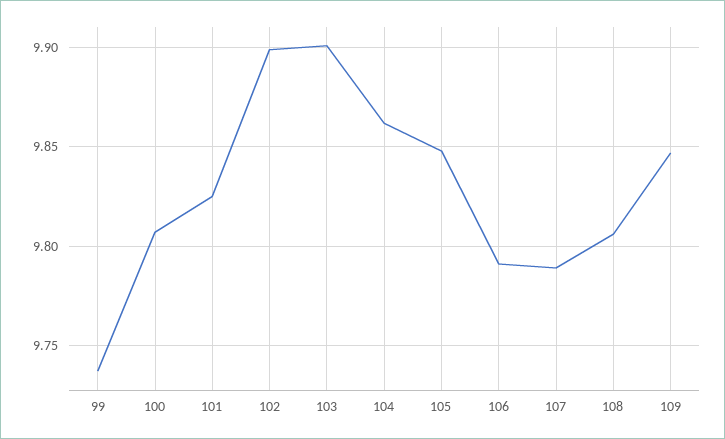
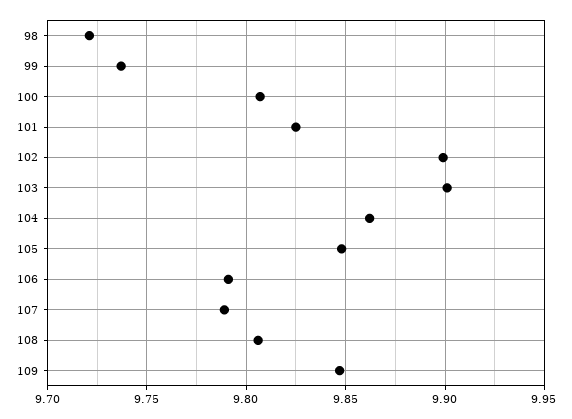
  {
    "99": 9.735,
    "100": 9.805,
    "101": 9.825,
    "102": 9.9,
    "103": 9.9,
    "104": 9.86,
    "105": 9.85,
    "106": 9.79,
    "107": 9.79,
    "108": 9.805,
-   "109": 9.845
+   "109": 9.845,
+   "98": 9.72
  }

